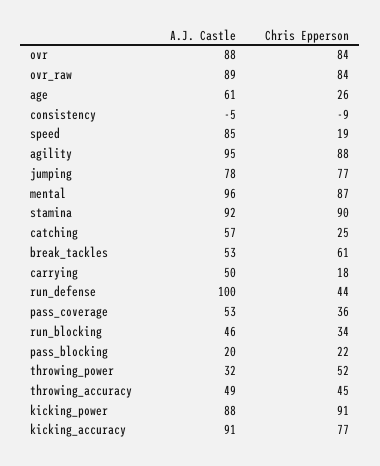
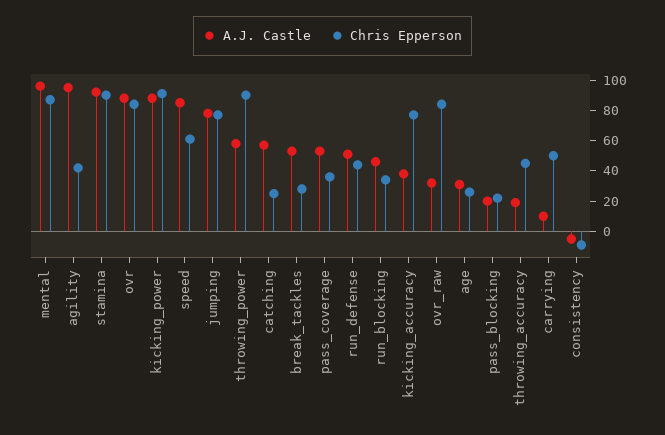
  {
    "A.J. Castle": {
      "ovr": 88,
-     "ovr_raw": 89,
+     "ovr_raw": 30,
-     "age": 61,
+     "age": 30,
      "consistency": -5,
      "speed": 85,
      "agility": 95,
      "jumping": 78,
      "mental": 96,
      "stamina": 92,
      "catching": 57,
      "break_tackles": 53,
-     "carrying": 50,
+     "carrying": 10,
-     "run_defense": 100,
+     "run_defense": 50,
      "pass_coverage": 53,
      "run_blocking": 46,
      "pass_blocking": 20,
-     "throwing_power": 32,
+     "throwing_power": 60,
-     "throwing_accuracy": 49,
+     "throwing_accuracy": 20,
      "kicking_power": 88,
-     "kicking_accuracy": 91
+     "kicking_accuracy": 40
    },
    "Chris Epperson": {
      "ovr": 84,
      "ovr_raw": 84,
      "age": 26,
      "consistency": -9,
-     "speed": 19,
+     "speed": 60,
-     "agility": 88,
+     "agility": 40,
      "jumping": 77,
      "mental": 87,
      "stamina": 90,
      "catching": 25,
-     "break_tackles": 61,
+     "break_tackles": 30,
-     "carrying": 18,
+     "carrying": 50,
      "run_defense": 44,
      "pass_coverage": 36,
      "run_blocking": 34,
      "pass_blocking": 22,
-     "throwing_power": 52,
+     "throwing_power": 90,
      "throwing_accuracy": 45,
      "kicking_power": 91,
      "kicking_accuracy": 77
    }
  }

